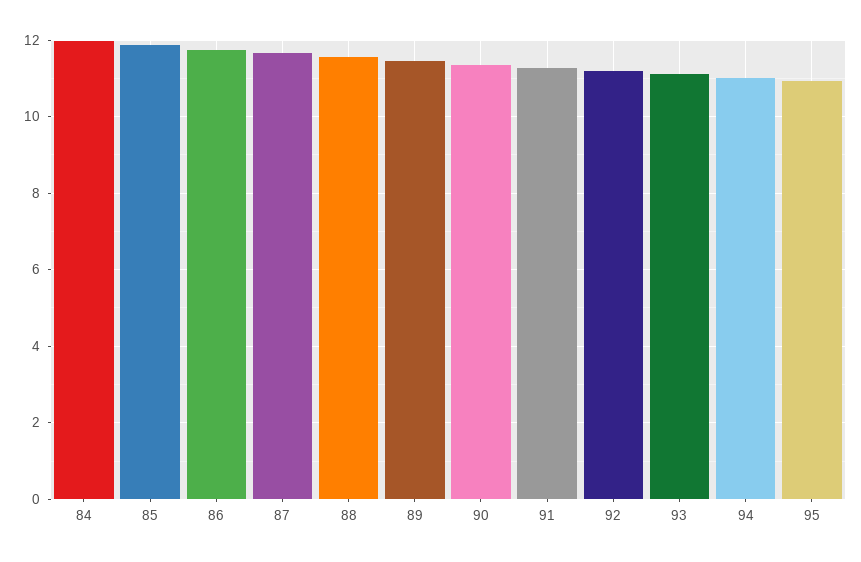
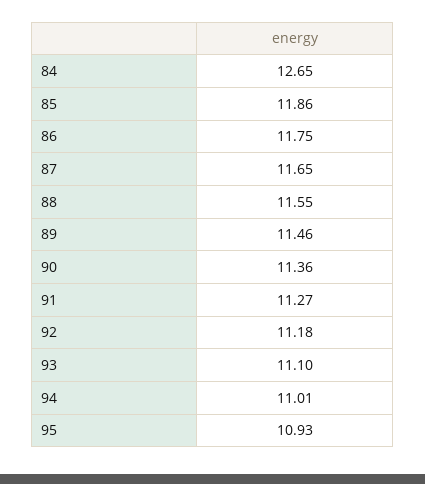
  {
-   "84": 12,
+   "84": 12.65,
    "85": 11.86,
    "86": 11.75,
    "87": 11.65,
    "88": 11.55,
    "89": 11.46,
    "90": 11.36,
    "91": 11.27,
    "92": 11.18,
    "93": 11.1,
    "94": 11.01,
    "95": 10.93
  }

